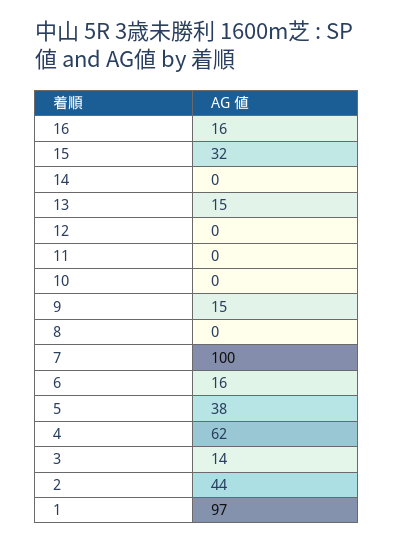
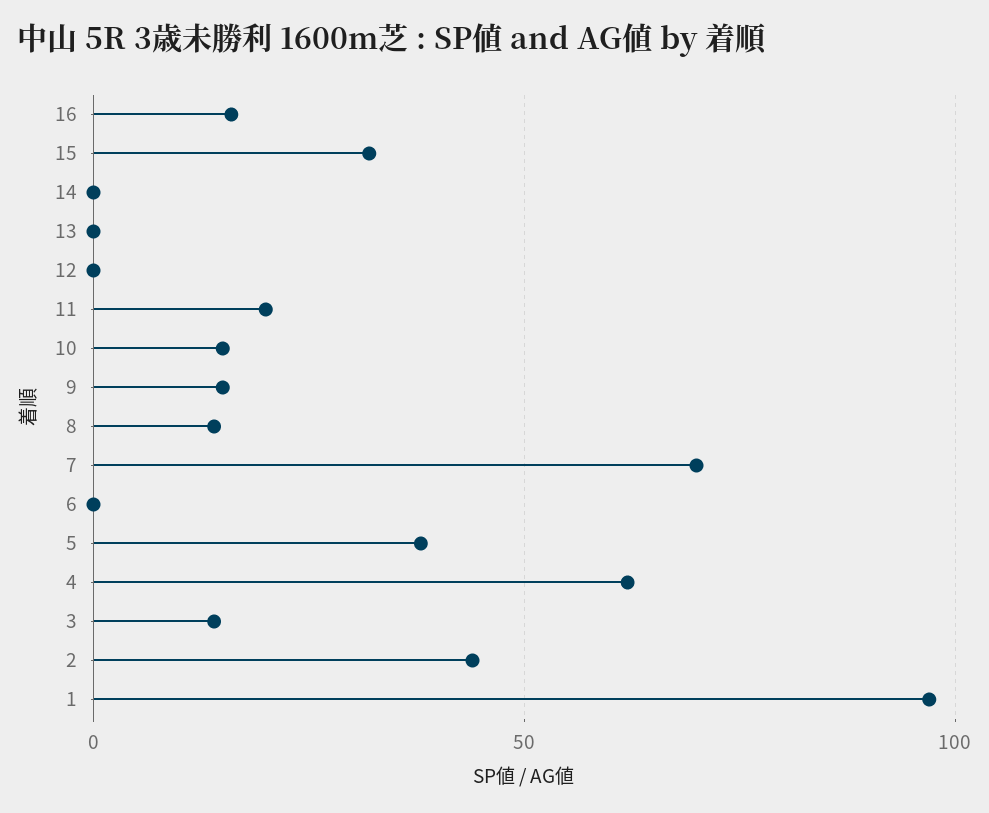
  {
    "16": 16,
    "15": 32,
    "14": 0,
-   "13": 15,
+   "13": 0,
    "12": 0,
-   "11": 0,
+   "11": 20,
-   "10": 0,
+   "10": 15,
    "9": 15,
-   "8": 0,
+   "8": 15,
-   "7": 100,
+   "7": 70,
-   "6": 16,
+   "6": 0,
    "5": 38,
    "4": 62,
    "3": 14,
    "2": 44,
    "1": 97
  }

